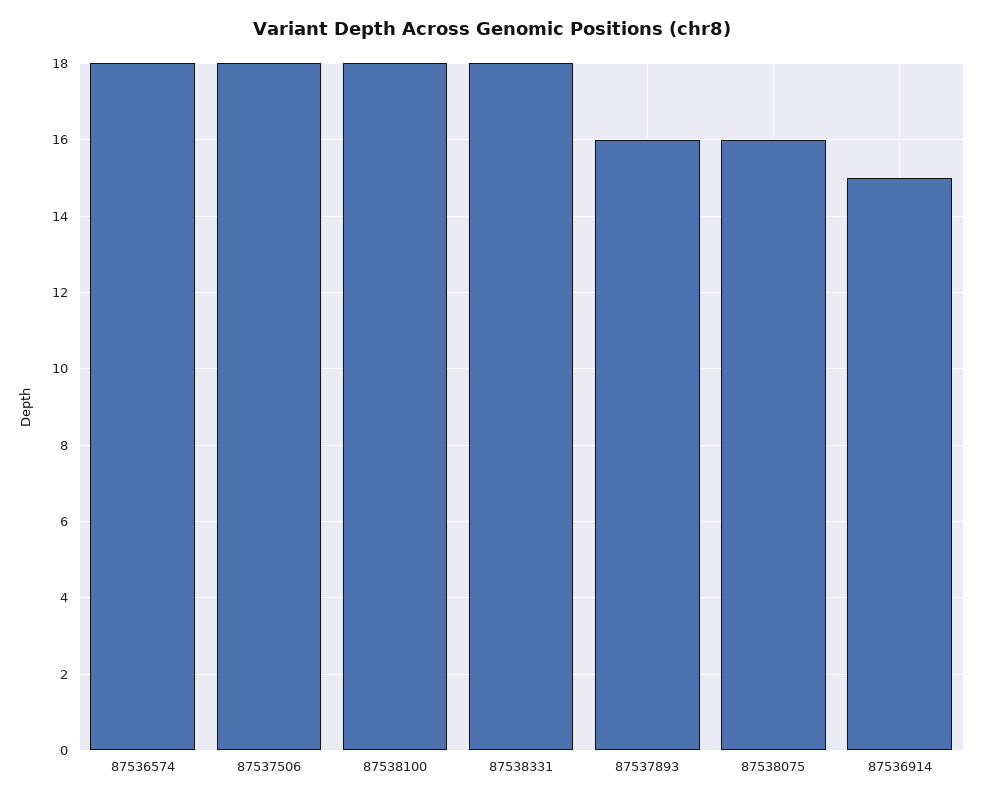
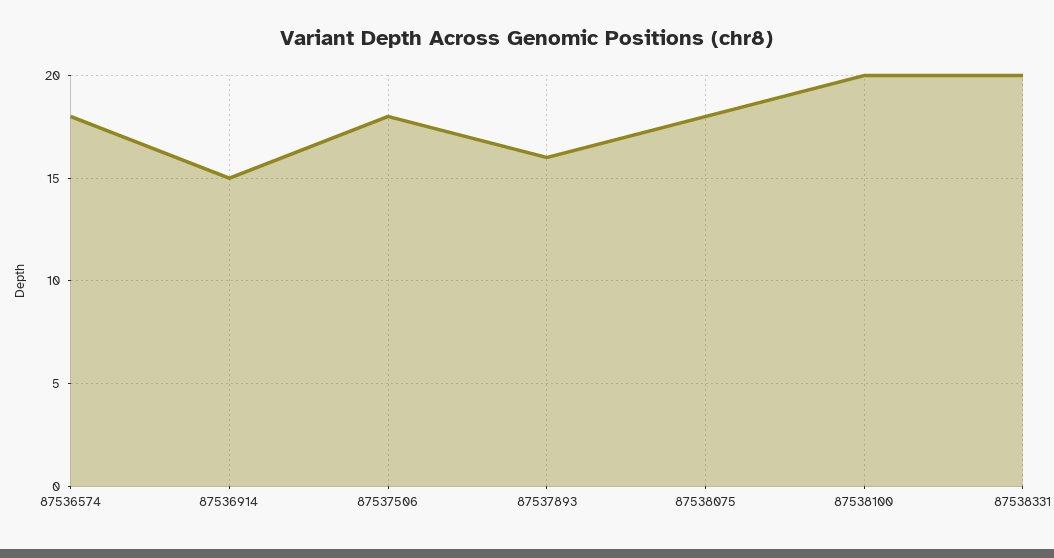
  {
    "87536574": 18,
    "87537506": 18,
-   "87538100": 18,
+   "87538100": 20,
-   "87538331": 18,
+   "87538331": 20,
    "87537893": 16,
-   "87538075": 16,
+   "87538075": 18,
    "87536914": 15
  }

